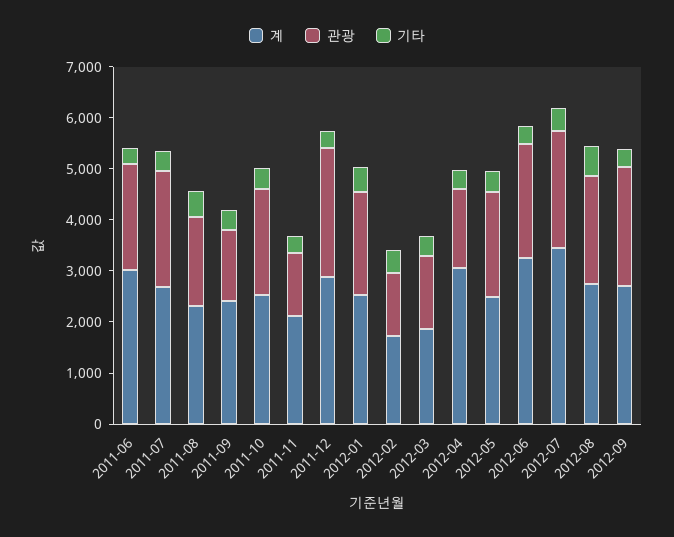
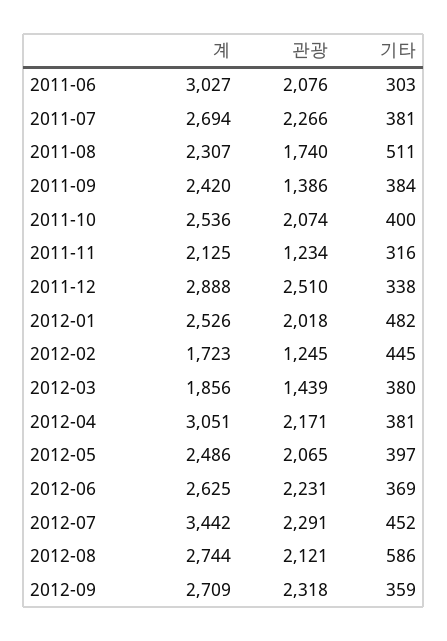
  {
    "계": {
      "2011-06": 3027,
      "2011-07": 2694,
      "2011-08": 2307,
      "2011-09": 2420,
      "2011-10": 2536,
      "2011-11": 2125,
      "2011-12": 2888,
      "2012-01": 2526,
      "2012-02": 1723,
      "2012-03": 1856,
      "2012-04": 3051,
      "2012-05": 2486,
-     "2012-06": 3200,
+     "2012-06": 2625,
      "2012-07": 3442,
      "2012-08": 2744,
      "2012-09": 2709
    },
    "관광": {
      "2011-06": 2076,
      "2011-07": 2266,
      "2011-08": 1740,
      "2011-09": 1386,
      "2011-10": 2074,
      "2011-11": 1234,
      "2011-12": 2510,
      "2012-01": 2018,
      "2012-02": 1245,
      "2012-03": 1439,
-     "2012-04": 1600,
+     "2012-04": 2171,
      "2012-05": 2065,
      "2012-06": 2231,
      "2012-07": 2291,
      "2012-08": 2121,
      "2012-09": 2318
    },
    "기타": {
      "2011-06": 303,
      "2011-07": 381,
      "2011-08": 511,
      "2011-09": 384,
      "2011-10": 400,
      "2011-11": 316,
      "2011-12": 338,
      "2012-01": 482,
      "2012-02": 445,
      "2012-03": 380,
      "2012-04": 381,
      "2012-05": 397,
      "2012-06": 369,
      "2012-07": 452,
      "2012-08": 586,
      "2012-09": 359
    }
  }

